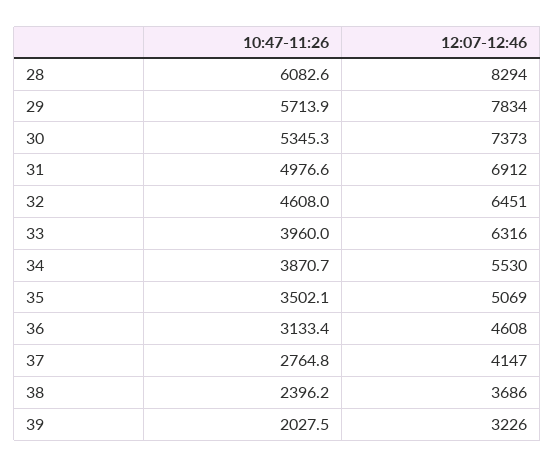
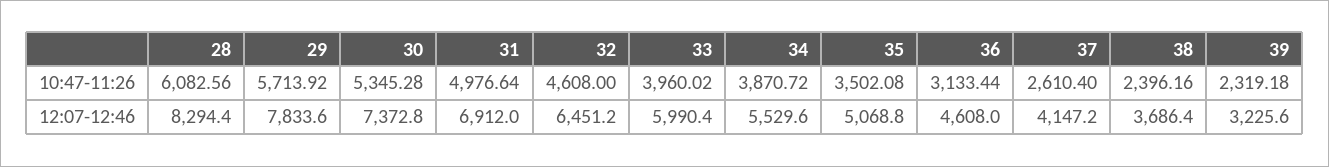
  {
    "10:47-11:26": {
      "28": 6082.56,
      "29": 5713.92,
      "30": 5345.28,
      "31": 4976.64,
      "32": 4608,
      "33": 3960.02,
      "34": 3870.72,
      "35": 3502.08,
      "36": 3133.44,
-     "37": 2764.8,
+     "37": 2610.4,
      "38": 2396.16,
-     "39": 2027.5
+     "39": 2319.18
    },
    "12:07-12:46": {
      "28": 8294.4,
      "29": 7833.6,
      "30": 7372.8,
      "31": 6912,
      "32": 6451.2,
-     "33": 6316,
+     "33": 5990.4,
      "34": 5529.6,
      "35": 5068.8,
      "36": 4608,
      "37": 4147.2,
      "38": 3686.4,
      "39": 3225.6
    }
  }

